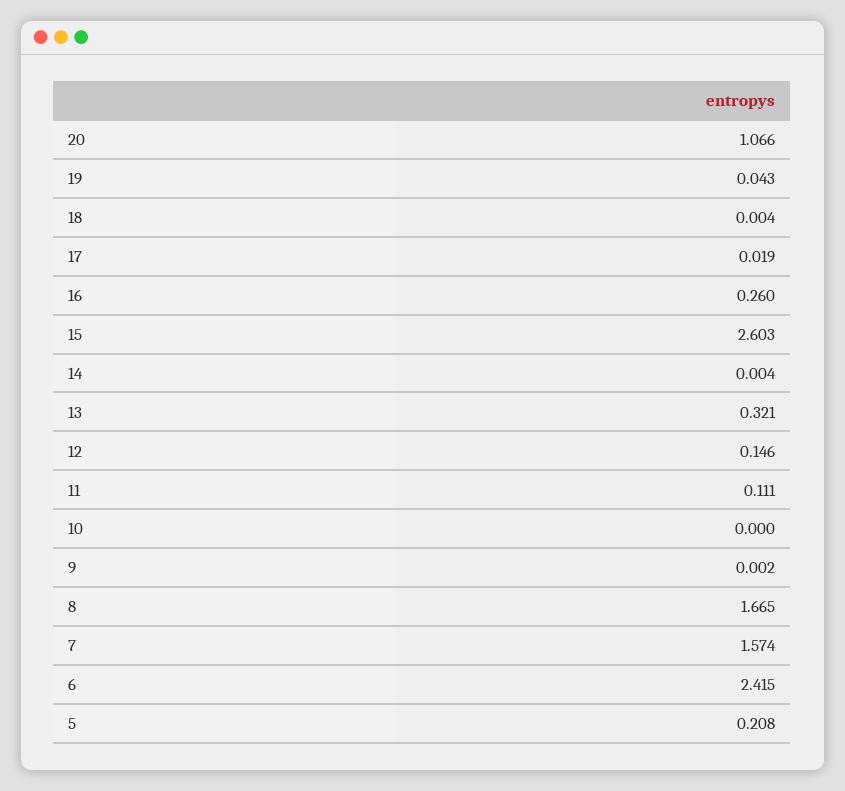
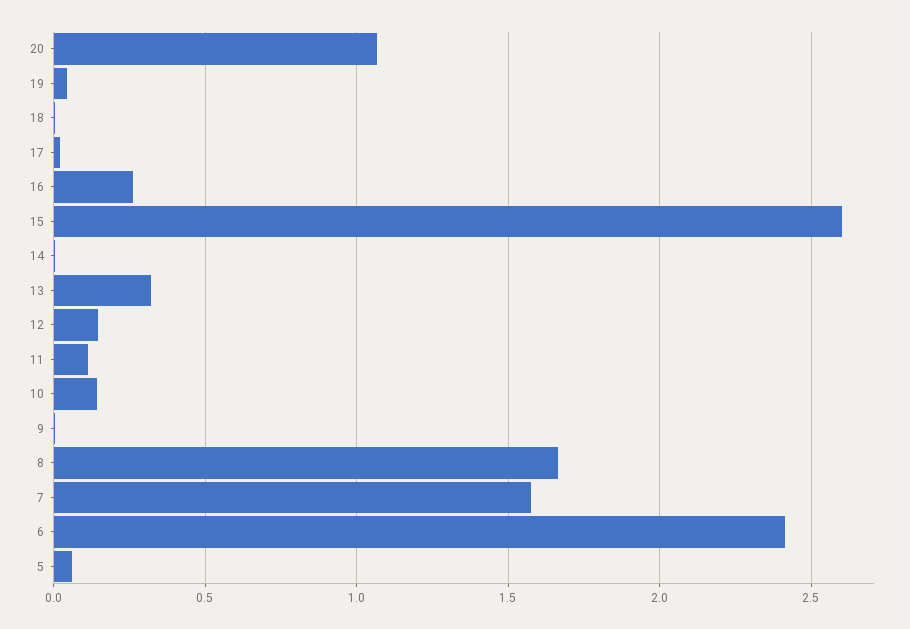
  {
    "20": 1.066,
    "19": 0.043,
    "18": 0.004,
    "17": 0.019,
    "16": 0.26,
    "15": 2.603,
    "14": 0.004,
    "13": 0.321,
    "12": 0.146,
    "11": 0.111,
-   "10": 0,
+   "10": 0.15,
    "9": 0.002,
    "8": 1.665,
    "7": 1.574,
    "6": 2.415,
-   "5": 0.208
+   "5": 0.05
  }

